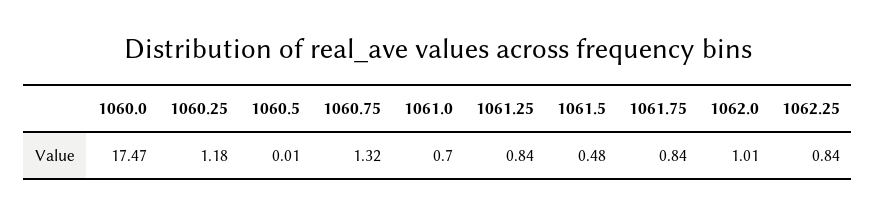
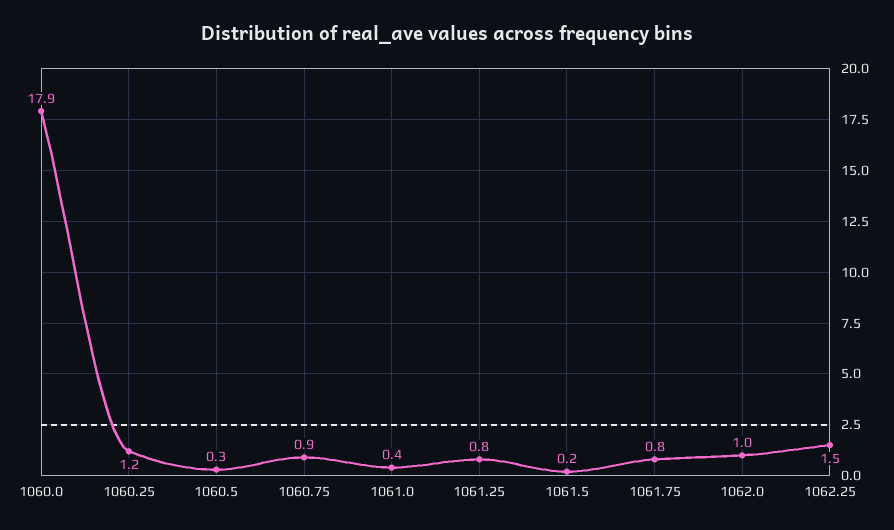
  {
-   "1060.0": 17.47,
+   "1060.0": 17.9,
    "1060.25": 1.18,
-   "1060.5": 0.01,
+   "1060.5": 0.3,
-   "1060.75": 1.32,
+   "1060.75": 0.9,
-   "1061.0": 0.7,
+   "1061.0": 0.4,
    "1061.25": 0.84,
-   "1061.5": 0.48,
+   "1061.5": 0.2,
    "1061.75": 0.84,
    "1062.0": 1.01,
-   "1062.25": 0.84
+   "1062.25": 1.5
  }

